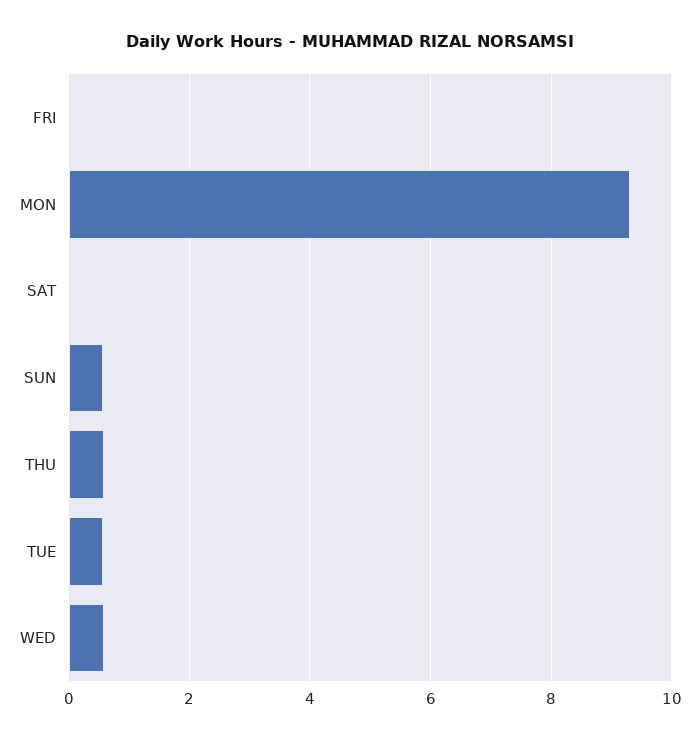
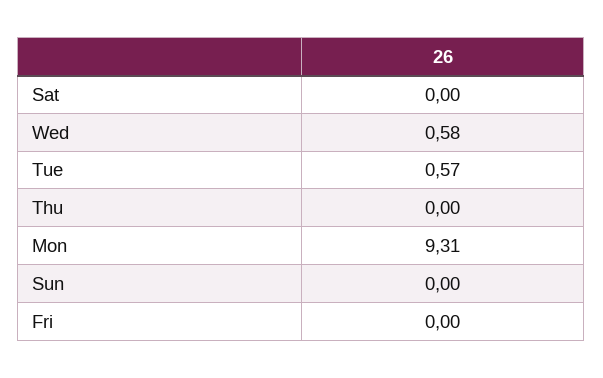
  {
    "FRI": 0,
    "MON": 9.31,
    "SAT": 0,
-   "SUN": 0.6,
+   "SUN": 0,
-   "THU": 0.6,
+   "THU": 0,
    "TUE": 0.57,
    "WED": 0.58
  }

